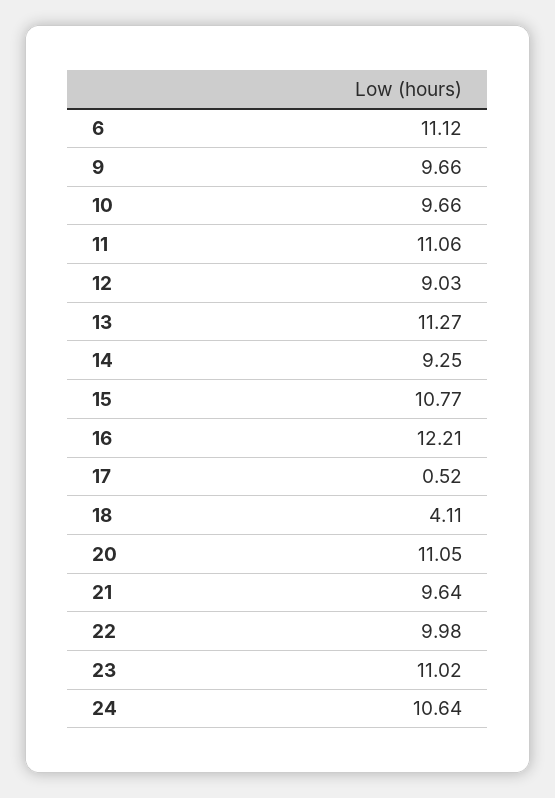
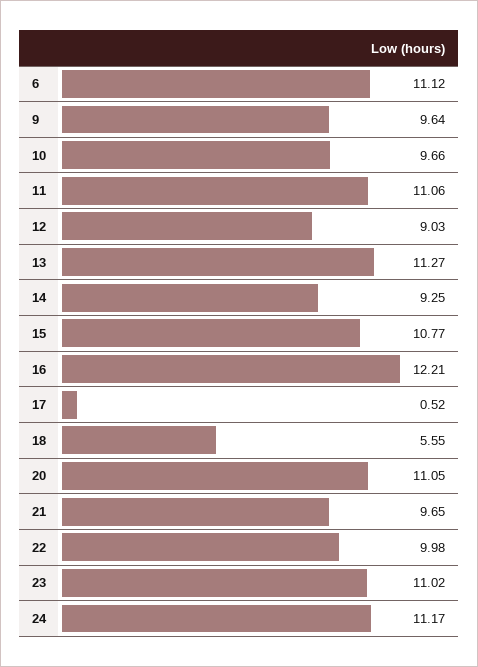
  {
    "6": 11.12,
-   "9": 9.66,
+   "9": 9.64,
    "10": 9.66,
    "11": 11.06,
    "12": 9.03,
    "13": 11.27,
    "14": 9.25,
    "15": 10.77,
    "16": 12.21,
    "17": 0.52,
-   "18": 4.11,
+   "18": 5.55,
    "20": 11.05,
-   "21": 9.64,
+   "21": 9.65,
    "22": 9.98,
    "23": 11.02,
-   "24": 10.64
+   "24": 11.17
  }

